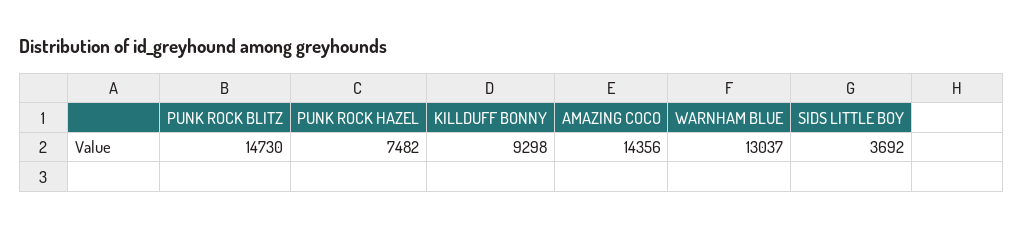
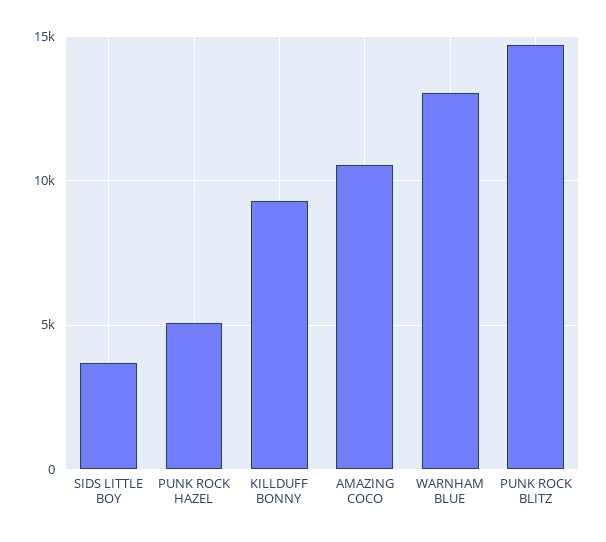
  {
    "PUNK ROCK BLITZ": 14730,
-   "PUNK ROCK HAZEL": 7482,
+   "PUNK ROCK HAZEL": 5000,
    "KILLDUFF BONNY": 9298,
-   "AMAZING COCO": 14356,
+   "AMAZING COCO": 10500,
    "WARNHAM BLUE": 13037,
    "SIDS LITTLE BOY": 3692
  }

